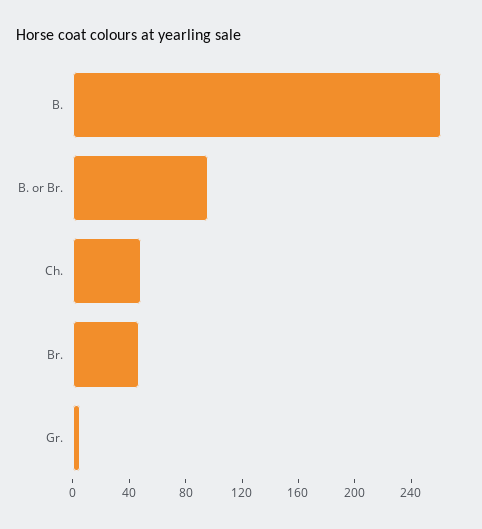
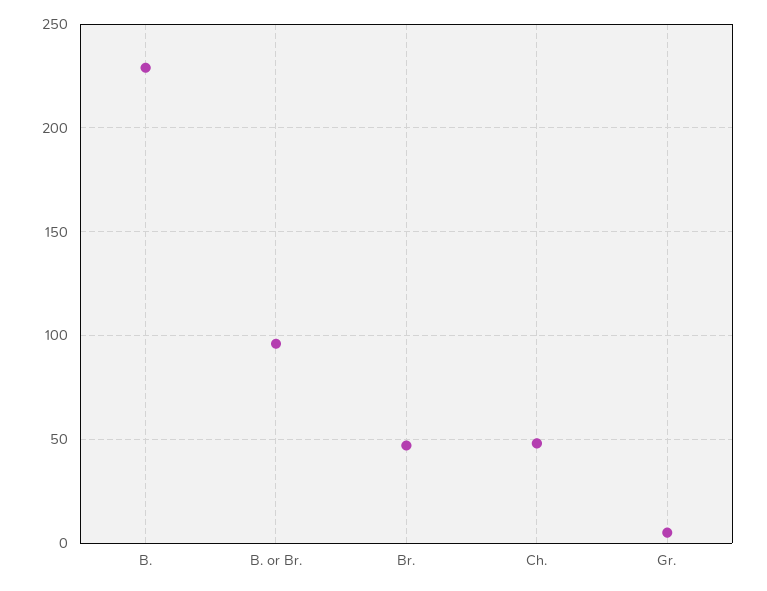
  {
-   "B.": 260,
+   "B.": 230,
    "B. or Br.": 95,
    "Ch.": 50,
    "Br.": 45,
    "Gr.": 5
  }

